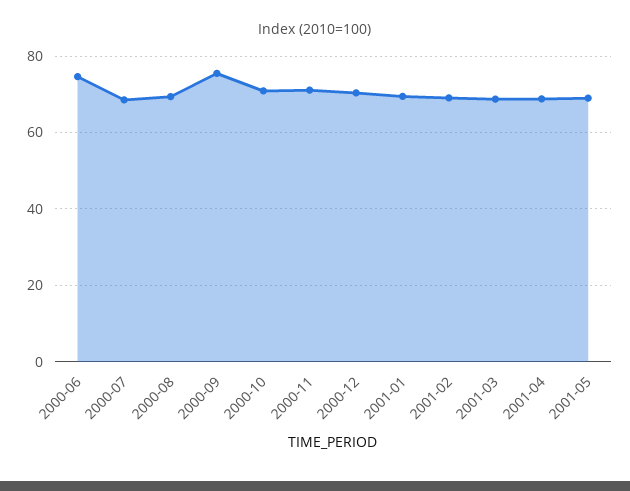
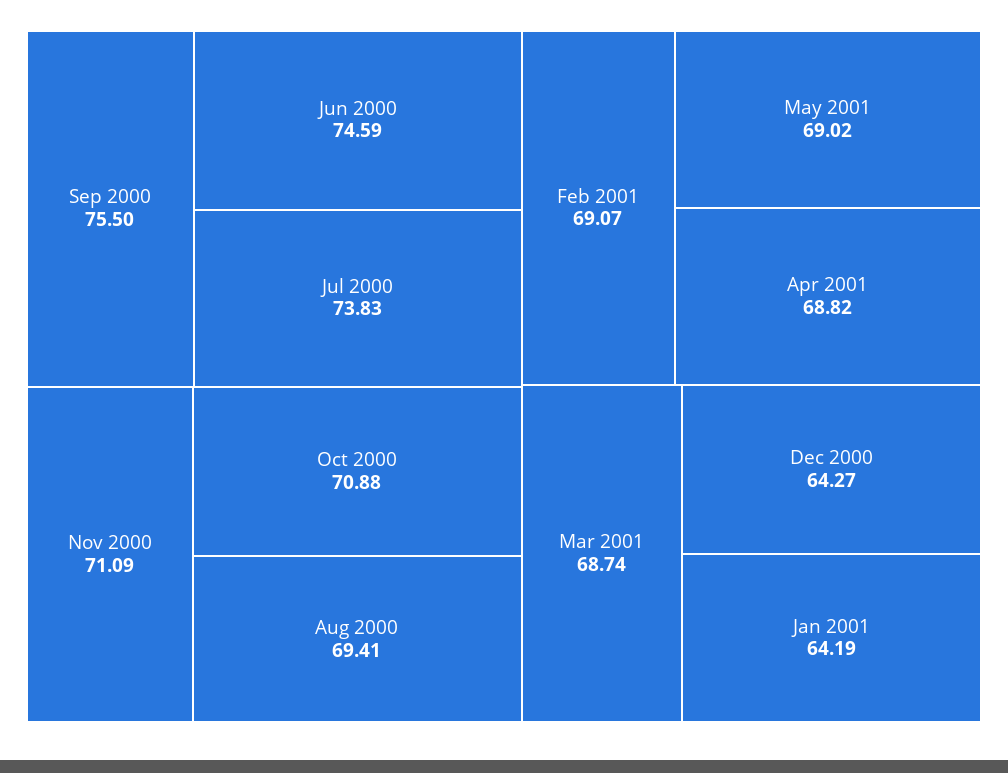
  {
    "2000-06": 74.59,
-   "2000-07": 68,
+   "2000-07": 73.83,
    "2000-08": 69.41,
    "2000-09": 75.5,
    "2000-10": 70.88,
    "2000-11": 71.09,
-   "2000-12": 70,
+   "2000-12": 64.27,
-   "2001-01": 70,
+   "2001-01": 64.19,
    "2001-02": 69.07,
    "2001-03": 68.74,
    "2001-04": 68.82,
    "2001-05": 69.02
  }

